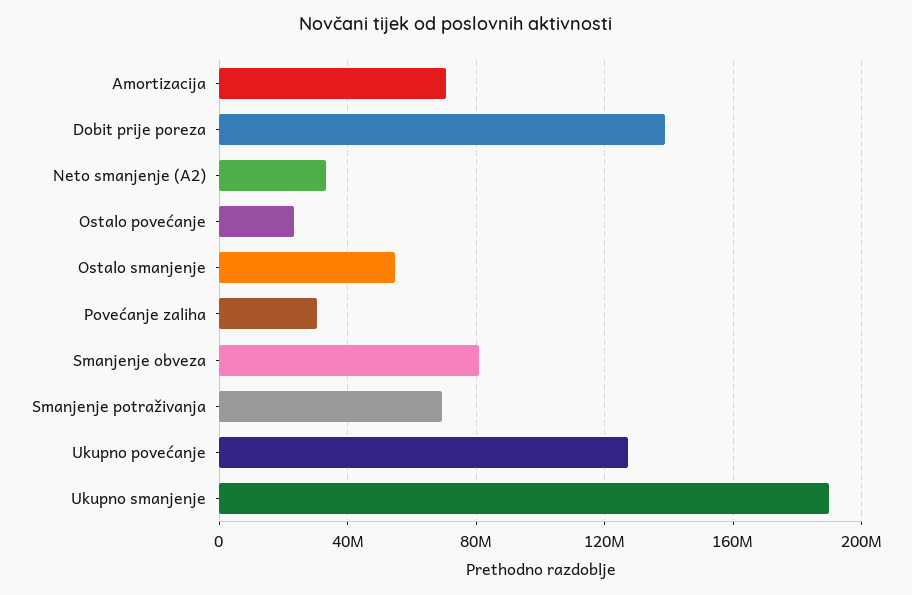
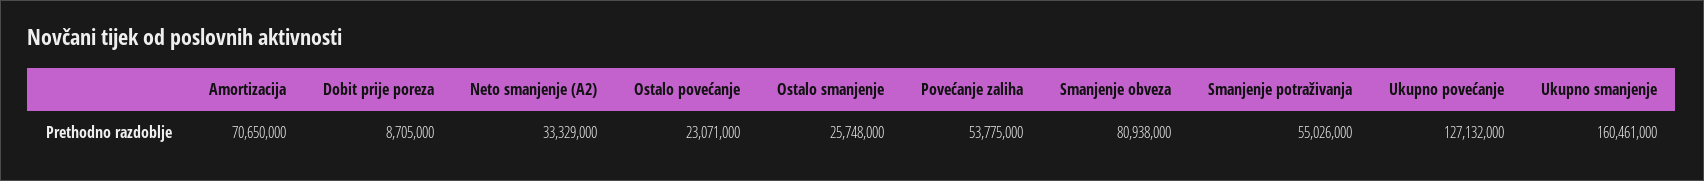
  {
    "Amortizacija": 70650000,
-   "Dobit prije poreza": 140000000,
+   "Dobit prije poreza": 8705000,
    "Neto smanjenje (A2)": 33329000,
    "Ostalo povećanje": 23071000,
-   "Ostalo smanjenje": 55000000,
+   "Ostalo smanjenje": 25748000,
-   "Povećanje zaliha": 30000000,
+   "Povećanje zaliha": 53775000,
    "Smanjenje obveza": 80938000,
-   "Smanjenje potraživanja": 70000000,
+   "Smanjenje potraživanja": 55026000,
    "Ukupno povećanje": 127132000,
-   "Ukupno smanjenje": 190000000
+   "Ukupno smanjenje": 160461000
  }

